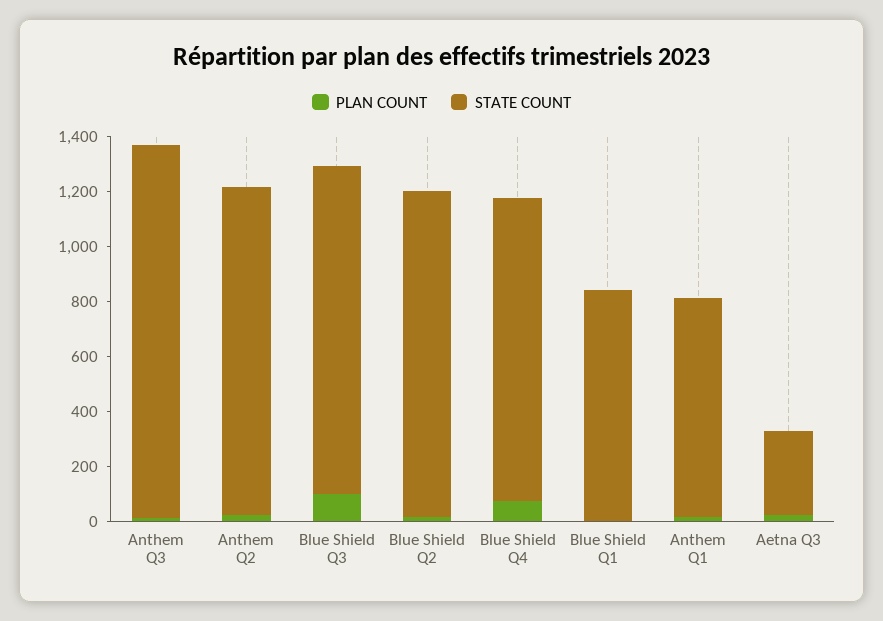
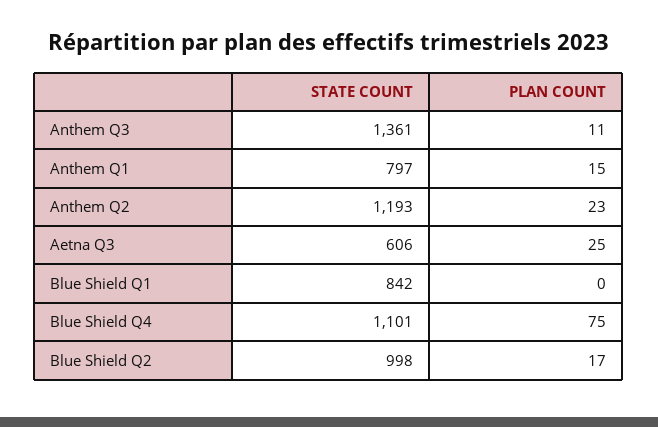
  {
    "PLAN COUNT": {
      "Anthem Q3": 11,
      "Anthem Q2": 23,
-     "Blue Shield Q3": 100,
      "Blue Shield Q2": 17,
      "Blue Shield Q4": 75,
      "Blue Shield Q1": 0,
      "Anthem Q1": 15,
      "Aetna Q3": 25
    },
    "STATE COUNT": {
      "Anthem Q3": 1361,
      "Anthem Q2": 1193,
-     "Blue Shield Q3": 1200,
-     "Blue Shield Q2": 1200,
+     "Blue Shield Q2": 998,
      "Blue Shield Q4": 1101,
      "Blue Shield Q1": 842,
      "Anthem Q1": 797,
-     "Aetna Q3": 300
+     "Aetna Q3": 606
    }
  }

